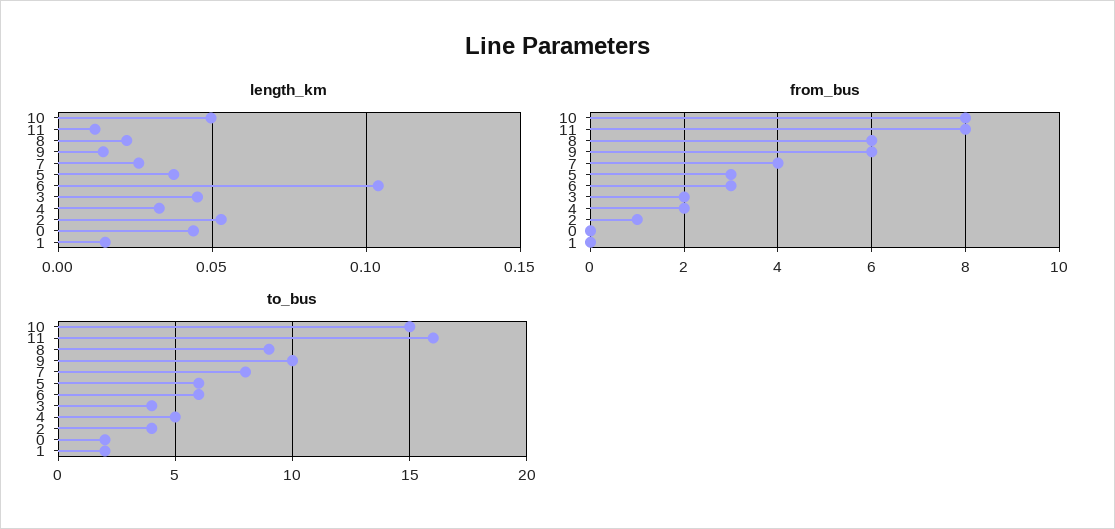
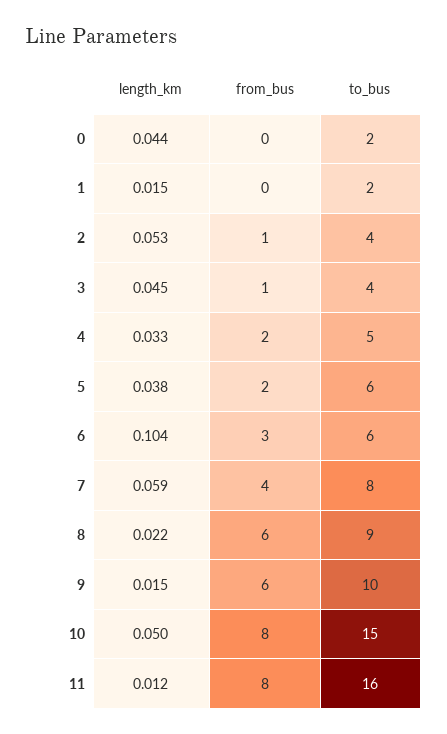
  {
    "length_km": {
      "10": 0.05,
      "11": 0.012,
      "8": 0.022,
      "9": 0.015,
-     "7": 0.025,
+     "7": 0.059,
      "5": 0.038,
      "6": 0.104,
      "3": 0.045,
      "4": 0.033,
      "2": 0.053,
      "0": 0.044,
      "1": 0.015
    },
    "from_bus": {
      "10": 8,
      "11": 8,
      "8": 6,
      "9": 6,
      "7": 4,
-     "5": 3,
+     "5": 2,
      "6": 3,
-     "3": 2,
+     "3": 1,
      "4": 2,
      "2": 1,
      "0": 0,
      "1": 0
    },
    "to_bus": {
      "10": 15,
      "11": 16,
      "8": 9,
      "9": 10,
      "7": 8,
      "5": 6,
      "6": 6,
      "3": 4,
      "4": 5,
      "2": 4,
      "0": 2,
      "1": 2
    }
  }

